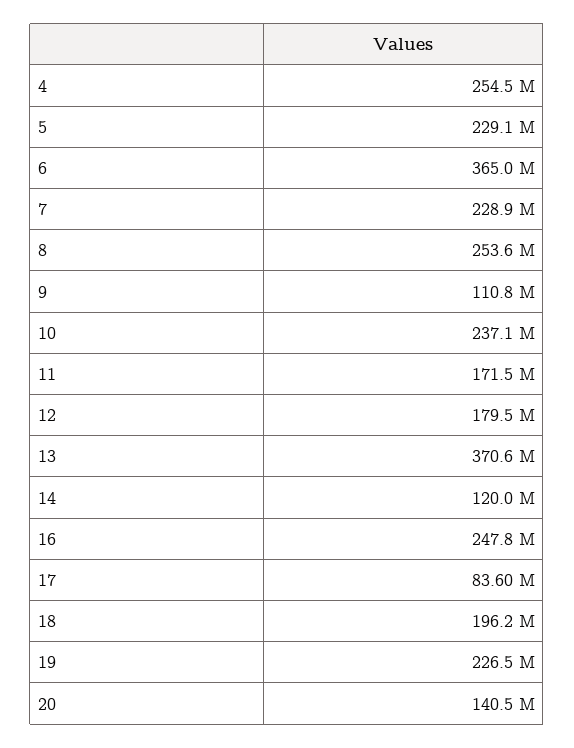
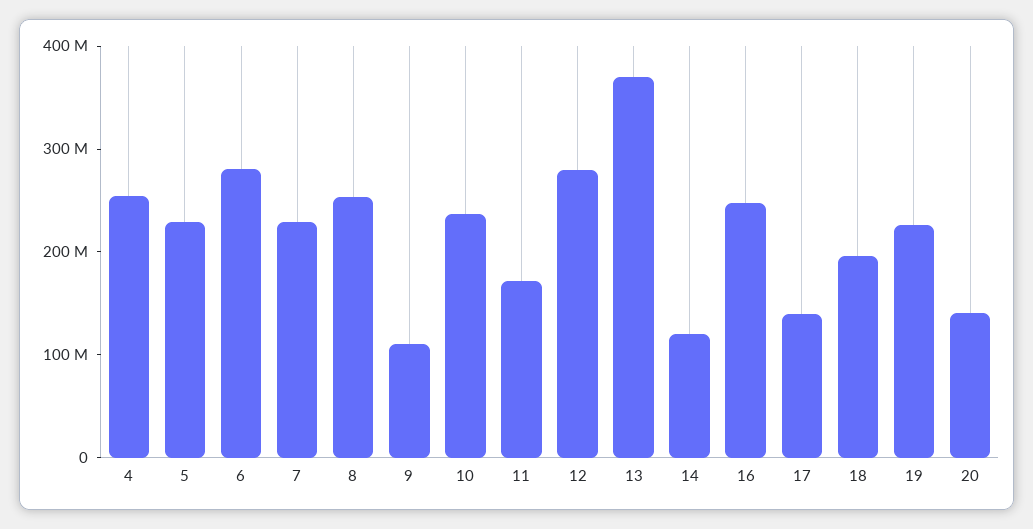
  {
    "4": 254500000,
    "5": 229100000,
-   "6": 365000000,
+   "6": 280000000,
    "7": 228900000,
    "8": 253600000,
    "9": 110800000,
    "10": 237100000,
    "11": 171500000,
-   "12": 179500000,
+   "12": 280000000,
    "13": 370600000,
    "14": 120000000,
    "16": 247800000,
-   "17": 83600000,
+   "17": 140000000,
    "18": 196200000,
    "19": 226500000,
    "20": 140500000
  }

